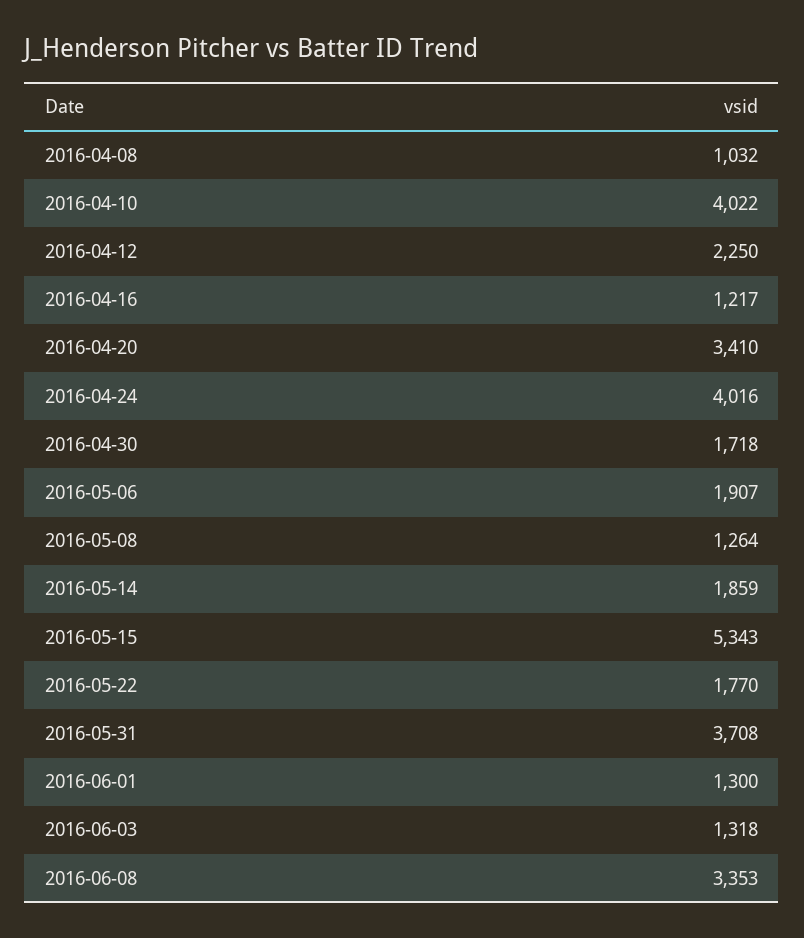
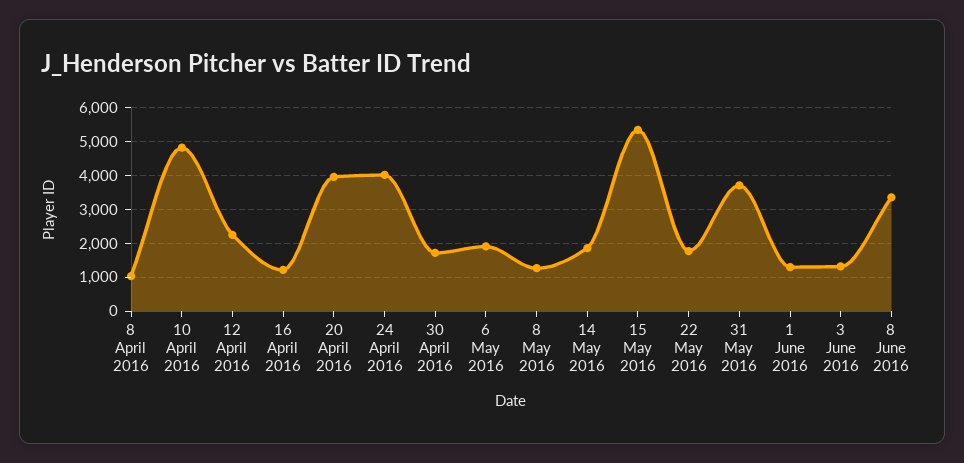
  {
    "2016-04-08": 1032,
-   "2016-04-10": 4022,
+   "2016-04-10": 4800,
    "2016-04-12": 2250,
    "2016-04-16": 1217,
-   "2016-04-20": 3410,
+   "2016-04-20": 4000,
    "2016-04-24": 4016,
    "2016-04-30": 1718,
    "2016-05-06": 1907,
    "2016-05-08": 1264,
    "2016-05-14": 1859,
    "2016-05-15": 5343,
    "2016-05-22": 1770,
    "2016-05-31": 3708,
    "2016-06-01": 1300,
    "2016-06-03": 1318,
    "2016-06-08": 3353
  }

